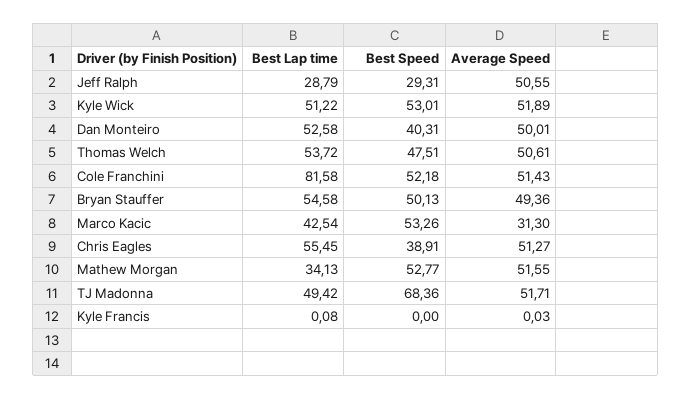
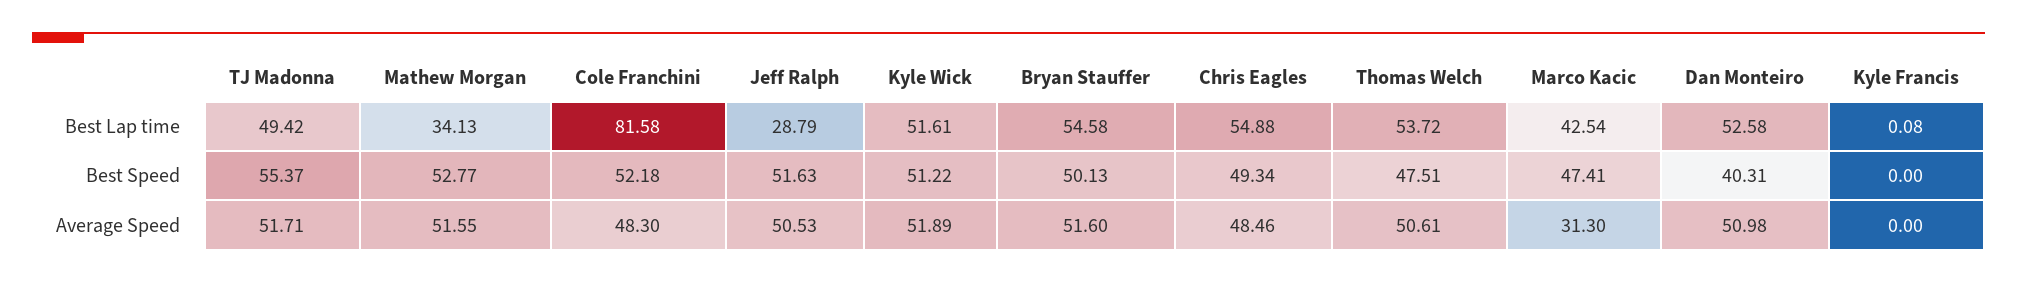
  {
    "Best Lap time": {
      "Jeff Ralph": 28.79,
-     "Kyle Wick": 51.22,
+     "Kyle Wick": 51.61,
      "Dan Monteiro": 52.58,
      "Thomas Welch": 53.72,
      "Cole Franchini": 81.58,
      "Bryan Stauffer": 54.58,
      "Marco Kacic": 42.54,
-     "Chris Eagles": 55.45,
+     "Chris Eagles": 54.88,
      "Mathew Morgan": 34.13,
      "TJ Madonna": 49.42,
      "Kyle Francis": 0.08
    },
    "Best Speed": {
-     "Jeff Ralph": 29.31,
+     "Jeff Ralph": 51.63,
-     "Kyle Wick": 53.01,
+     "Kyle Wick": 51.22,
      "Dan Monteiro": 40.31,
      "Thomas Welch": 47.51,
      "Cole Franchini": 52.18,
      "Bryan Stauffer": 50.13,
-     "Marco Kacic": 53.26,
+     "Marco Kacic": 47.41,
-     "Chris Eagles": 38.91,
+     "Chris Eagles": 49.34,
      "Mathew Morgan": 52.77,
-     "TJ Madonna": 68.36,
+     "TJ Madonna": 55.37,
      "Kyle Francis": 0
    },
    "Average Speed": {
-     "Jeff Ralph": 50.55,
+     "Jeff Ralph": 50.53,
      "Kyle Wick": 51.89,
-     "Dan Monteiro": 50.01,
+     "Dan Monteiro": 50.98,
      "Thomas Welch": 50.61,
-     "Cole Franchini": 51.43,
+     "Cole Franchini": 48.3,
-     "Bryan Stauffer": 49.36,
+     "Bryan Stauffer": 51.6,
      "Marco Kacic": 31.3,
-     "Chris Eagles": 51.27,
+     "Chris Eagles": 48.46,
      "Mathew Morgan": 51.55,
      "TJ Madonna": 51.71,
-     "Kyle Francis": 0.03
+     "Kyle Francis": 0
    }
  }

